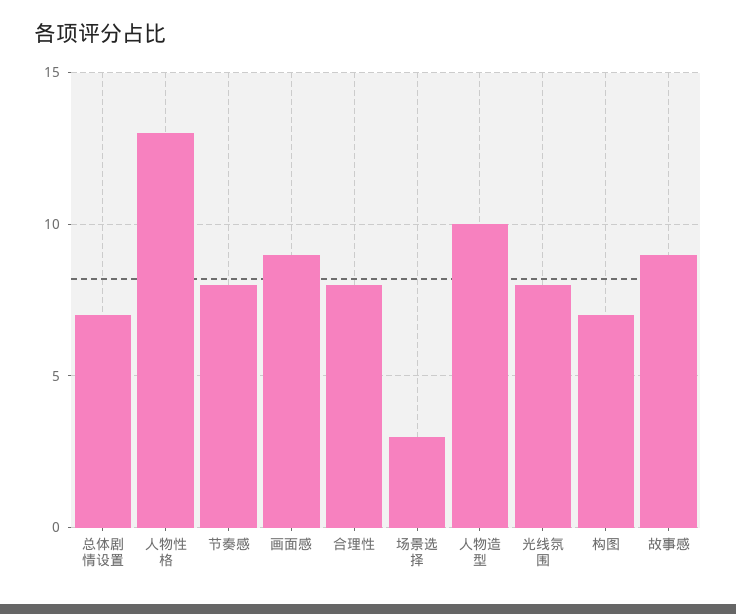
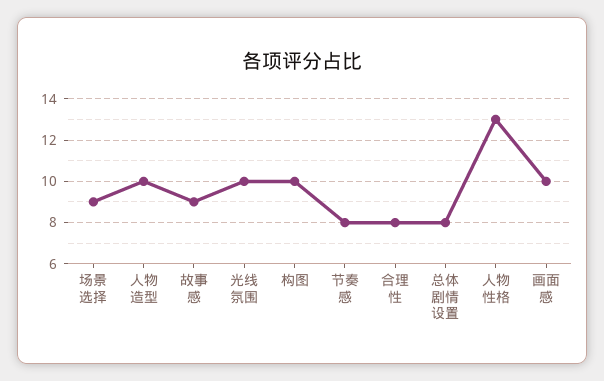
  {
-   "总体剧情设置": 7,
+   "总体剧情设置": 8,
    "人物性格": 13,
    "节奏感": 8,
-   "画面感": 9,
+   "画面感": 10,
    "合理性": 8,
-   "场景选择": 3,
+   "场景选择": 9,
    "人物造型": 10,
-   "光线氛围": 8,
+   "光线氛围": 10,
-   "构图": 7,
+   "构图": 10,
    "故事感": 9
  }

